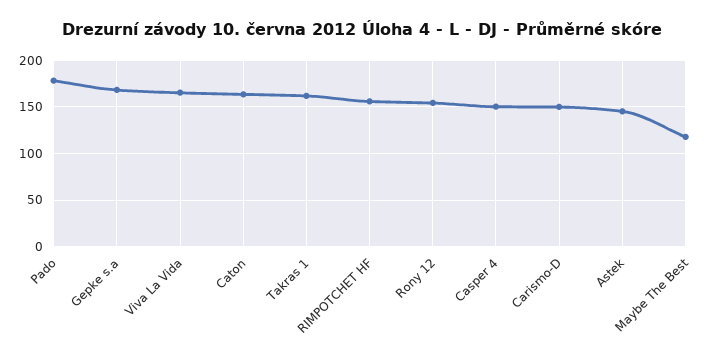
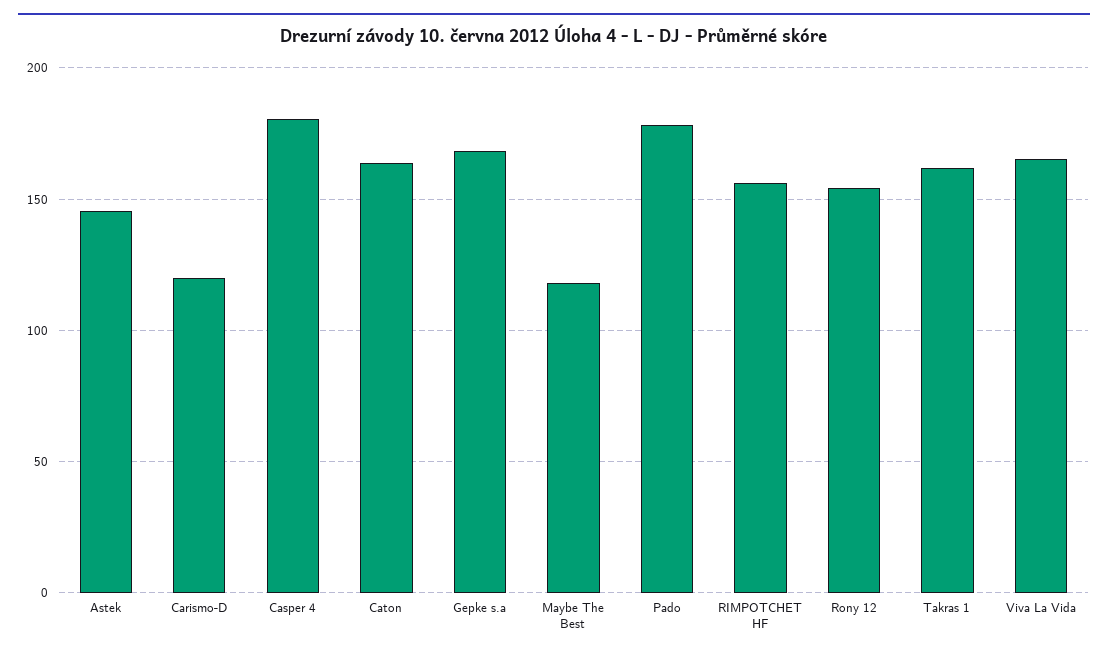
  {
    "Pado": 180,
    "Gepke s.a": 170,
    "Viva La Vida": 165,
    "Caton": 165,
    "Takras 1": 160,
    "RIMPOTCHET HF": 155,
    "Rony 12": 155,
-   "Casper 4": 150,
+   "Casper 4": 180,
-   "Carismo-D": 150,
+   "Carismo-D": 120,
    "Astek": 145,
    "Maybe The Best": 120
  }

